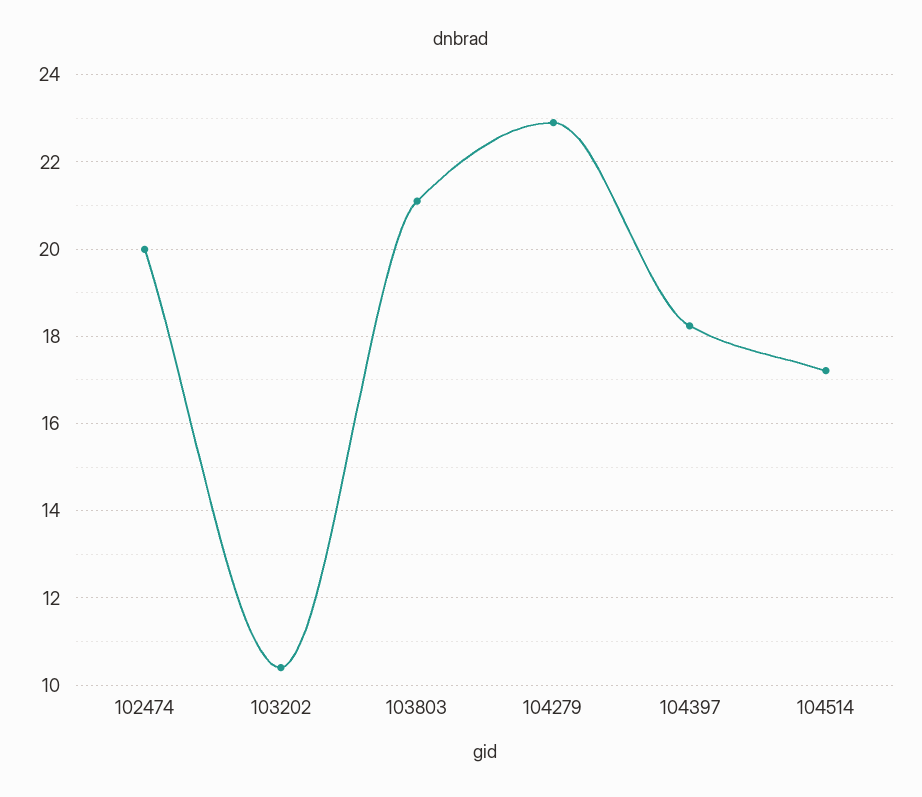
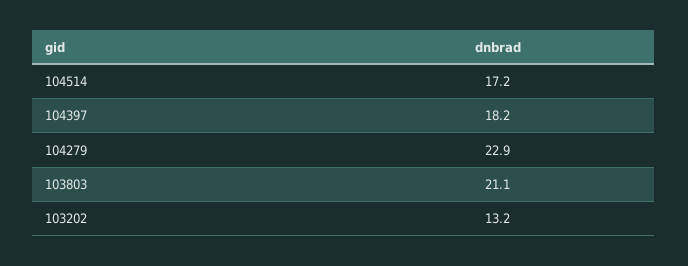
  {
-   "102474": 20,
-   "103202": 10.4,
+   "103202": 13.2,
    "103803": 21.1,
    "104279": 22.9,
    "104397": 18.2,
    "104514": 17.2
  }

